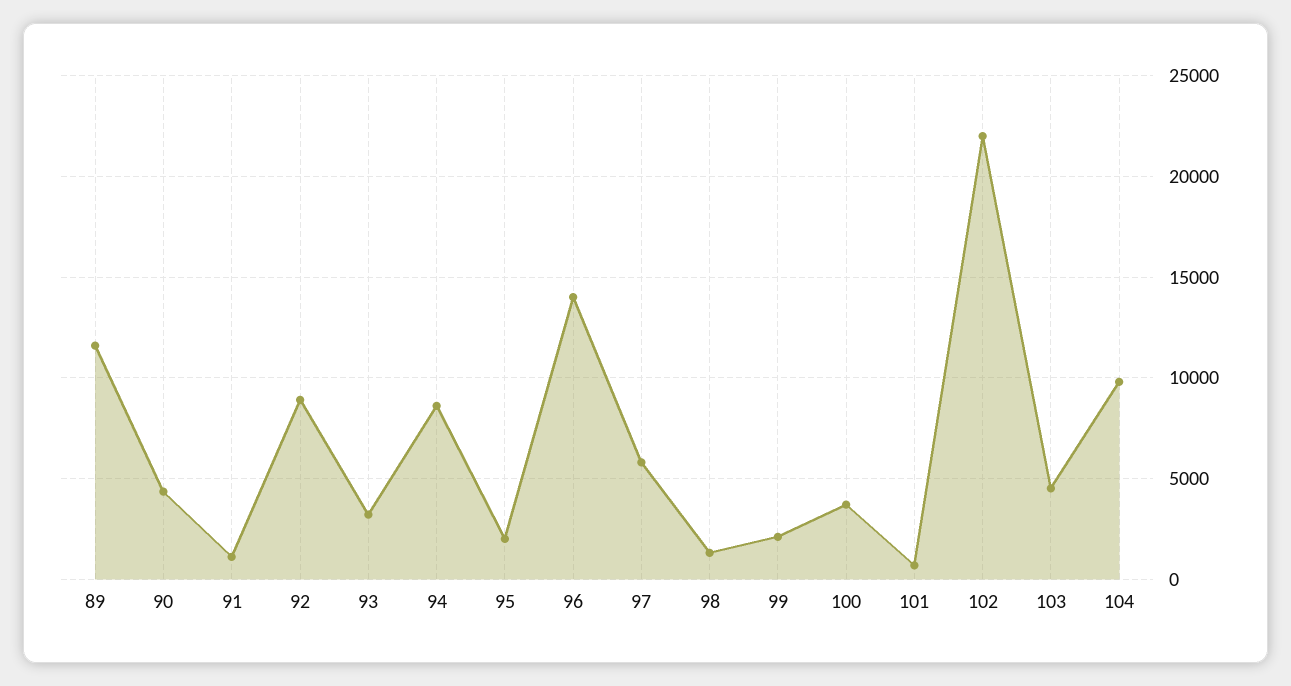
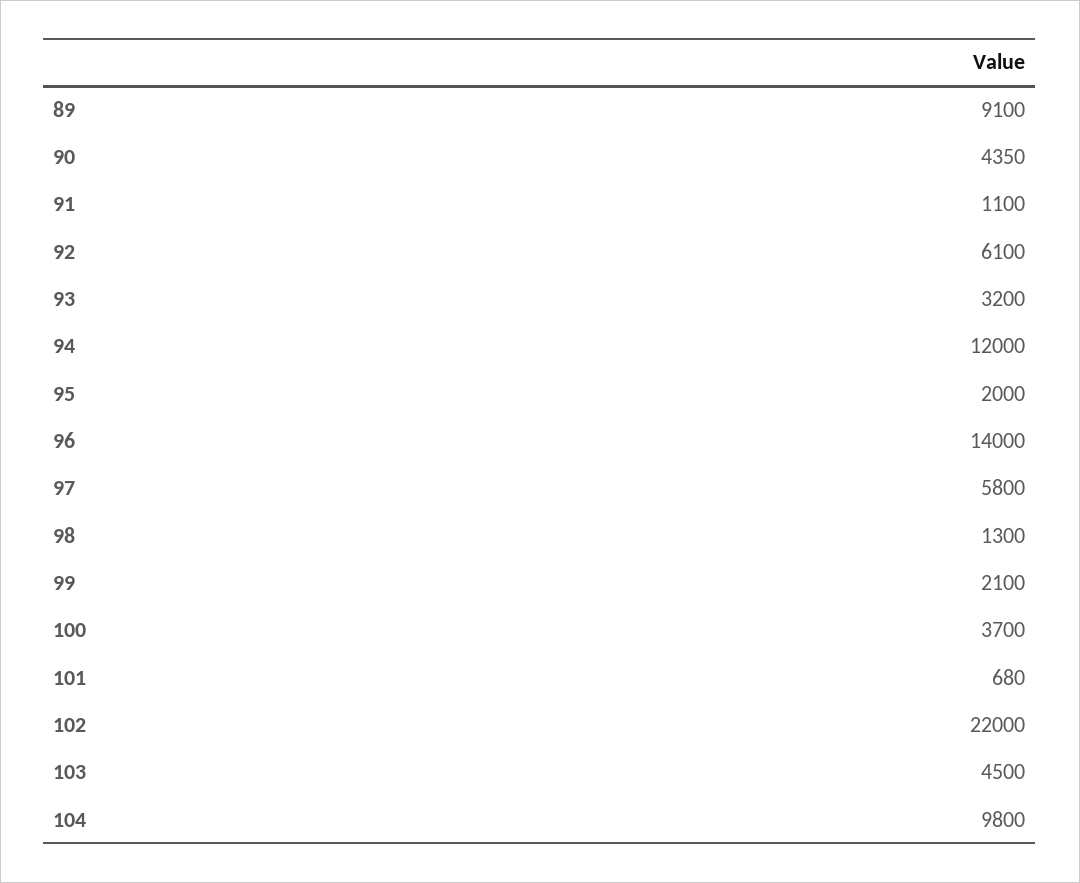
  {
-   "89": 11500,
+   "89": 9100,
    "90": 4350,
    "91": 1100,
-   "92": 9000,
+   "92": 6100,
    "93": 3200,
-   "94": 8500,
+   "94": 12000,
    "95": 2000,
    "96": 14000,
    "97": 5800,
    "98": 1300,
    "99": 2100,
    "100": 3700,
    "101": 680,
    "102": 22000,
    "103": 4500,
    "104": 9800
  }

